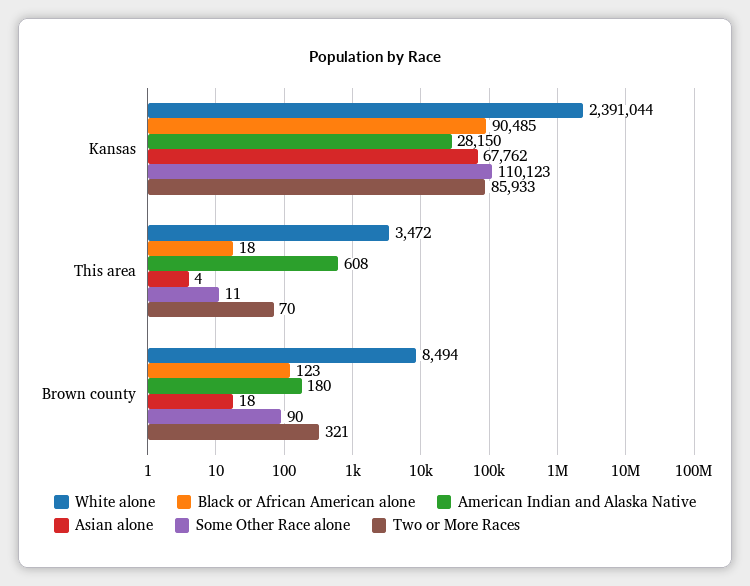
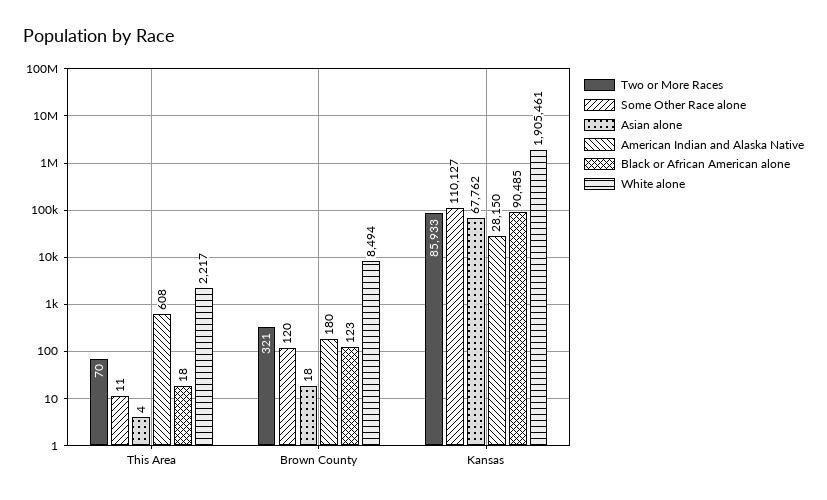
  {
    "White alone": {
-     "Kansas": 2391044,
+     "Kansas": 1905461,
-     "This area": 3472,
+     "This area": 2217,
      "Brown county": 8494
    },
    "Black or African American alone": {
      "Kansas": 90485,
      "This area": 18,
      "Brown county": 123
    },
    "American Indian and Alaska Native": {
      "Kansas": 28150,
      "This area": 608,
      "Brown county": 180
    },
    "Asian alone": {
      "Kansas": 67762,
      "This area": 4,
      "Brown county": 18
    },
    "Some Other Race alone": {
-     "Kansas": 110123,
+     "Kansas": 110127,
      "This area": 11,
-     "Brown county": 90
+     "Brown county": 120
    },
    "Two or More Races": {
      "Kansas": 85933,
      "This area": 70,
      "Brown county": 321
    }
  }

